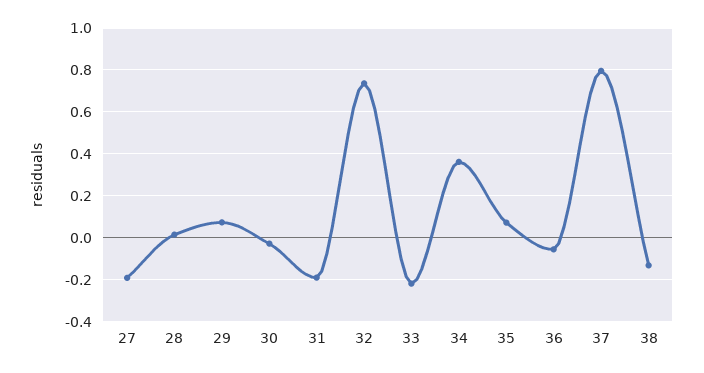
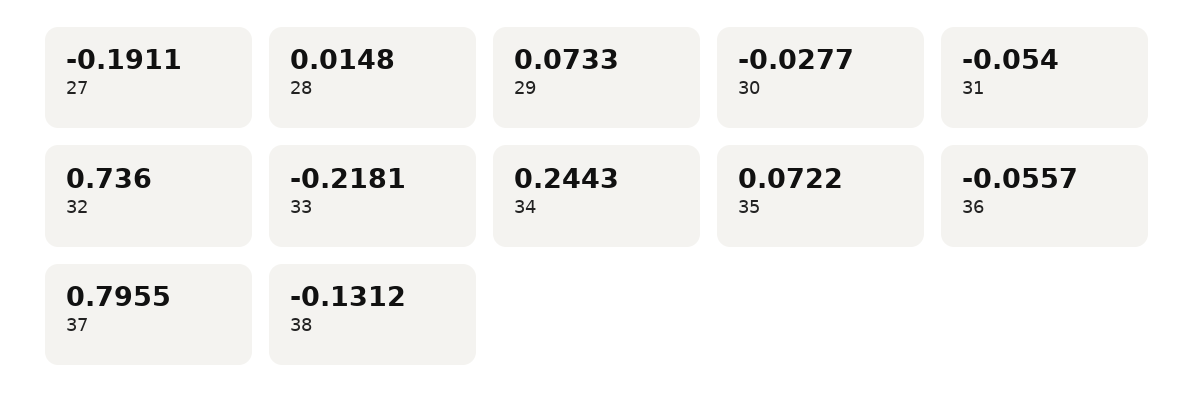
  {
    "27": -0.1911,
    "28": 0.0148,
    "29": 0.0733,
    "30": -0.0277,
-   "31": -0.2,
+   "31": -0.054,
    "32": 0.736,
    "33": -0.2181,
-   "34": 0.35,
+   "34": 0.2443,
    "35": 0.0722,
    "36": -0.0557,
    "37": 0.7955,
    "38": -0.1312
  }

